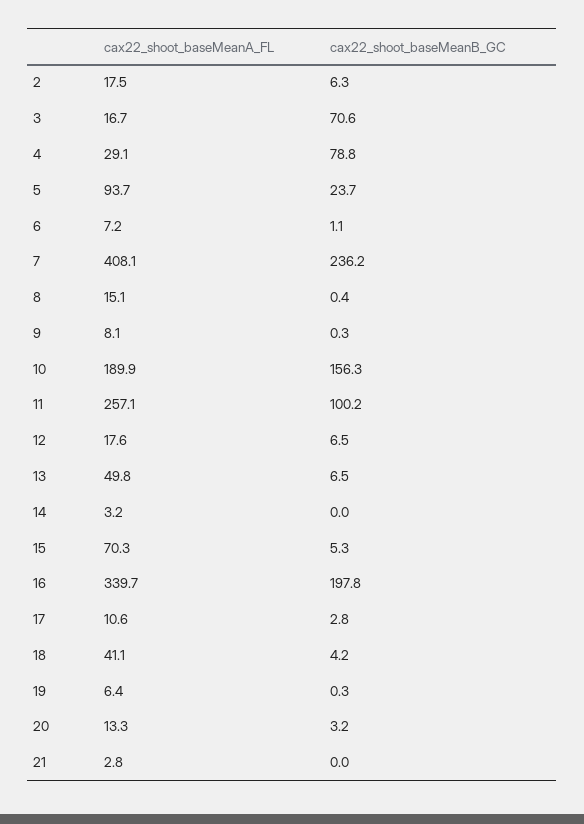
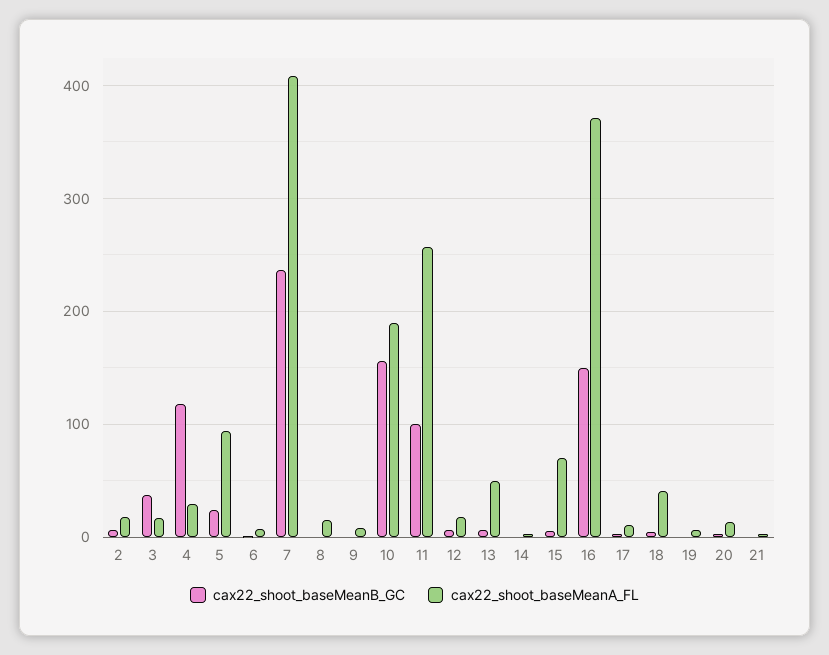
  {
    "cax22_shoot_baseMeanA_FL": {
      "2": 17.5,
      "3": 16.7,
      "4": 29.1,
      "5": 93.7,
      "6": 7.2,
      "7": 408.1,
      "8": 15.1,
      "9": 8.1,
      "10": 189.9,
      "11": 257.1,
      "12": 17.6,
      "13": 49.8,
      "14": 3.2,
      "15": 70.3,
-     "16": 339.7,
+     "16": 370,
      "17": 10.6,
      "18": 41.1,
      "19": 6.4,
      "20": 13.3,
      "21": 2.8
    },
    "cax22_shoot_baseMeanB_GC": {
      "2": 6.3,
-     "3": 70.6,
+     "3": 40,
-     "4": 78.8,
+     "4": 120,
      "5": 23.7,
      "6": 1.1,
      "7": 236.2,
      "8": 0.4,
      "9": 0.3,
      "10": 156.3,
      "11": 100.2,
      "12": 6.5,
      "13": 6.5,
      "14": 0,
      "15": 5.3,
-     "16": 197.8,
+     "16": 150,
      "17": 2.8,
      "18": 4.2,
      "19": 0.3,
      "20": 3.2,
      "21": 0
    }
  }

